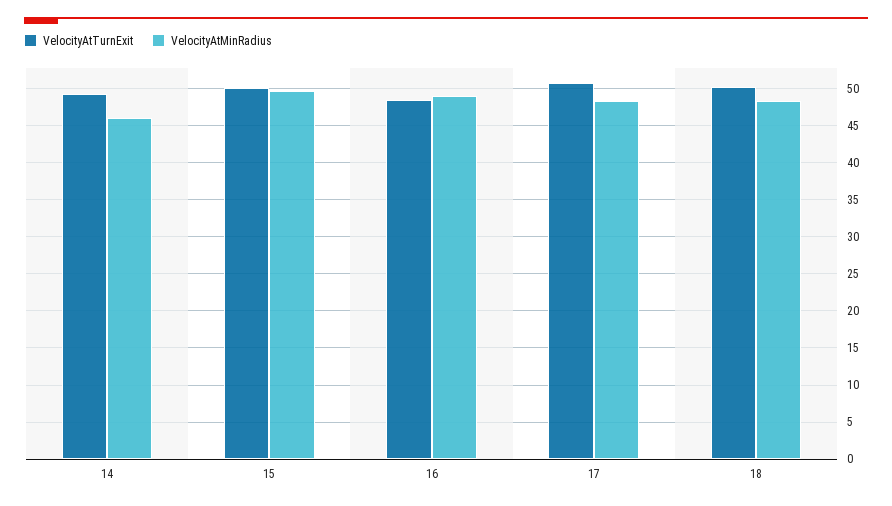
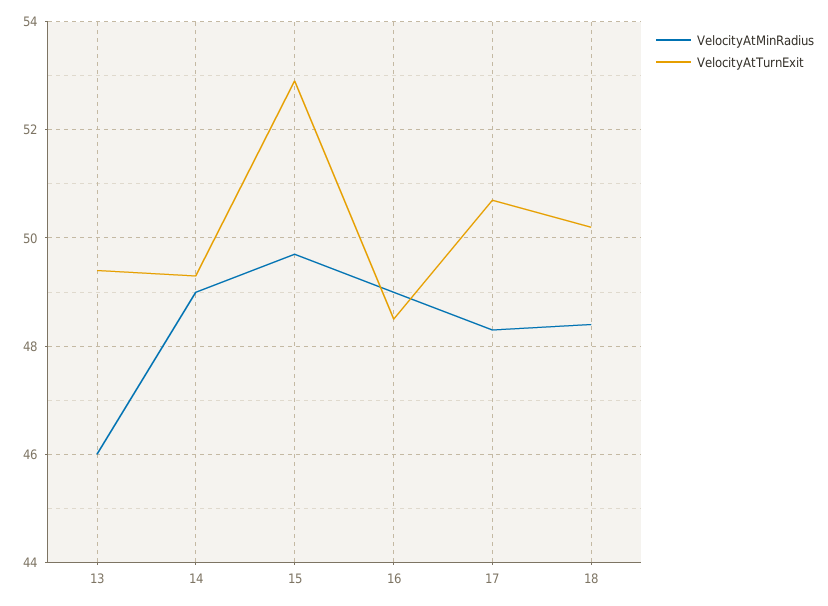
  {
    "VelocityAtTurnExit": {
      "14": 49.5,
-     "15": 50,
+     "15": 53,
      "16": 48.5,
      "17": 50.5,
-     "18": 50
+     "18": 50,
+     "13": 49.5
    },
    "VelocityAtMinRadius": {
-     "14": 46,
+     "14": 49,
      "15": 49.5,
      "16": 49,
      "17": 48.5,
-     "18": 48.5
+     "18": 48.5,
+     "13": 46
    }
  }

